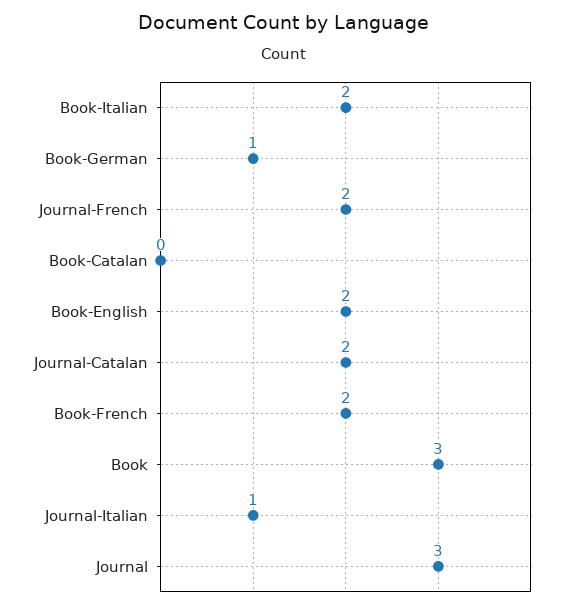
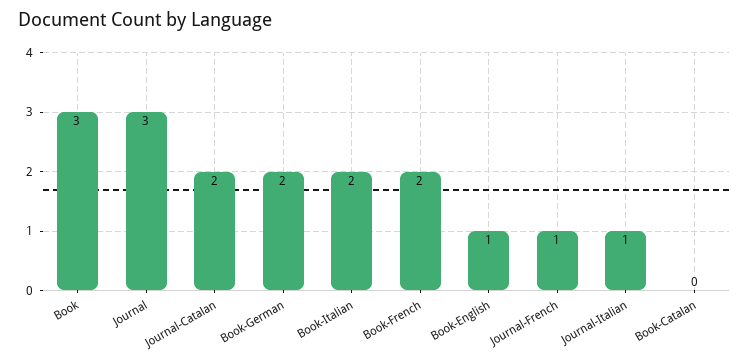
  {
    "Book-Italian": 2,
-   "Book-German": 1,
+   "Book-German": 2,
-   "Journal-French": 2,
+   "Journal-French": 1,
    "Book-Catalan": 0,
-   "Book-English": 2,
+   "Book-English": 1,
    "Journal-Catalan": 2,
    "Book-French": 2,
    "Book": 3,
    "Journal-Italian": 1,
    "Journal": 3
  }

